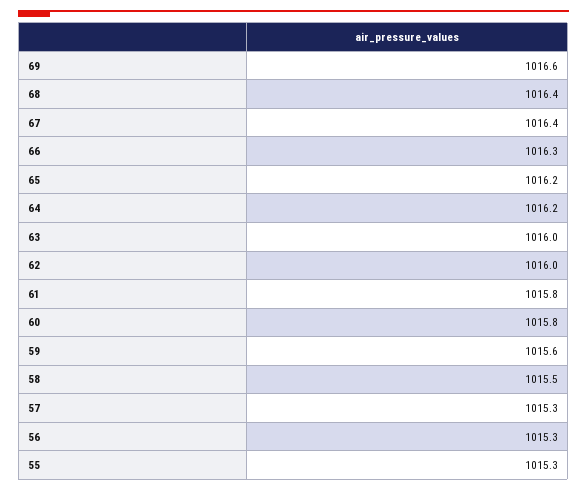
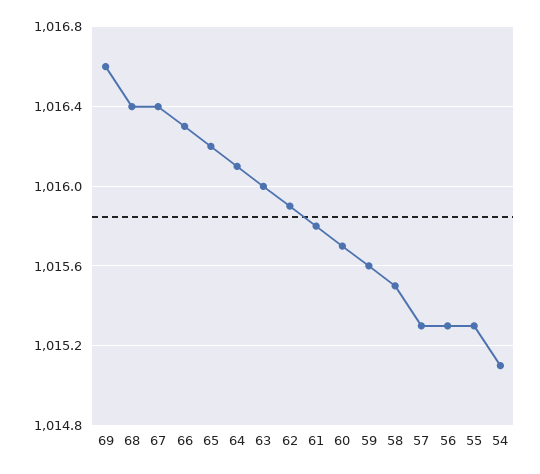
  {
    "69": 1016.6,
    "68": 1016.4,
    "67": 1016.4,
    "66": 1016.3,
    "65": 1016.2,
-   "64": 1016.2,
+   "64": 1016.1,
    "63": 1016,
-   "62": 1016,
+   "62": 1015.9,
    "61": 1015.8,
-   "60": 1015.8,
+   "60": 1015.7,
    "59": 1015.6,
    "58": 1015.5,
    "57": 1015.3,
    "56": 1015.3,
-   "55": 1015.3
+   "55": 1015.3,
+   "54": 1015.1
  }

